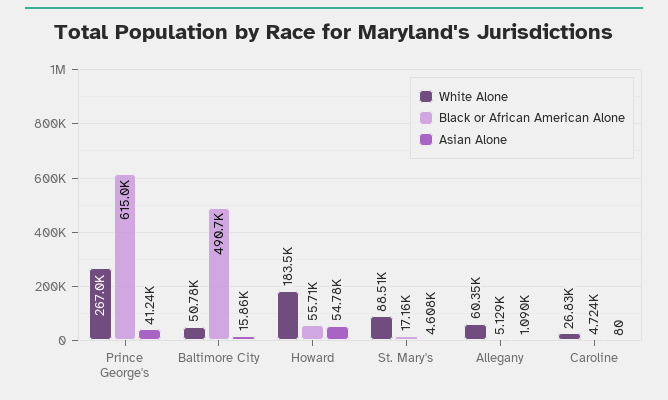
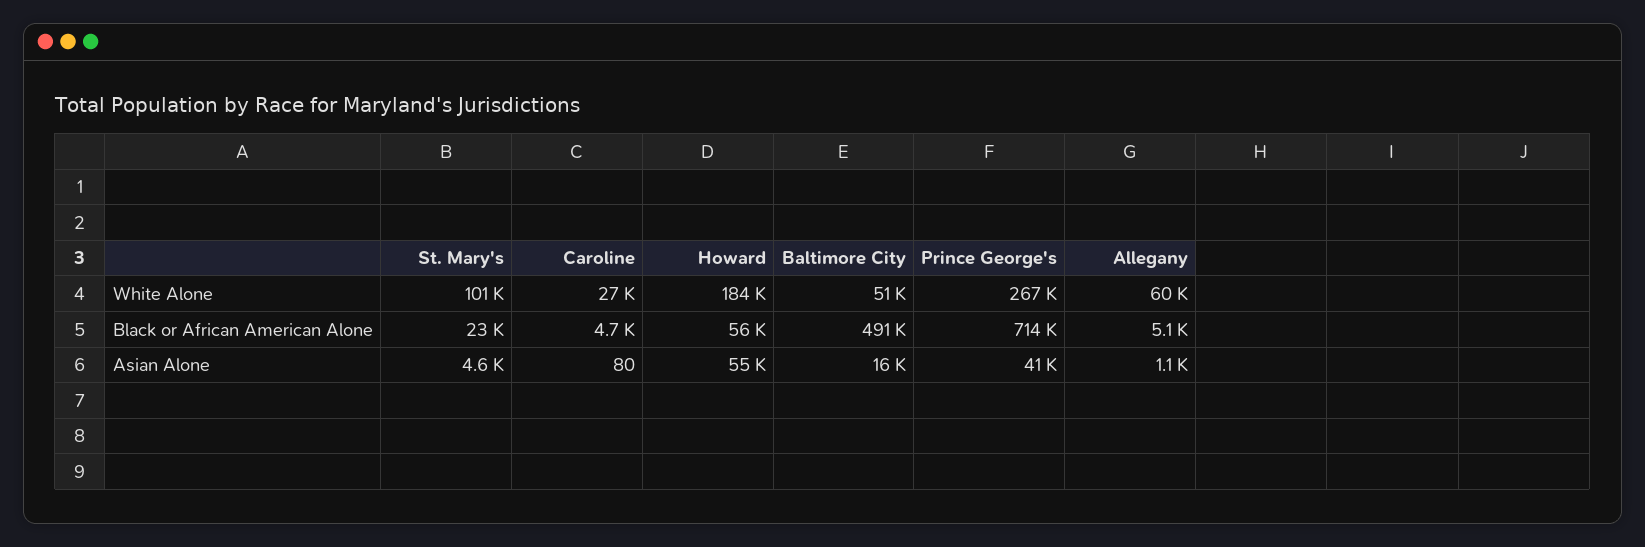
  {
    "White Alone": {
      "Prince George's": 267000,
      "Baltimore City": 50780,
      "Howard": 183500,
-     "St. Mary's": 88510,
+     "St. Mary's": 101000,
      "Allegany": 60350,
      "Caroline": 26830
    },
    "Black or African American Alone": {
-     "Prince George's": 615000,
+     "Prince George's": 714000,
      "Baltimore City": 490700,
      "Howard": 55710,
-     "St. Mary's": 17160,
+     "St. Mary's": 23000,
      "Allegany": 5129,
      "Caroline": 4724
    },
    "Asian Alone": {
      "Prince George's": 41240,
      "Baltimore City": 15860,
      "Howard": 54780,
      "St. Mary's": 4608,
      "Allegany": 1090,
      "Caroline": 80
    }
  }

